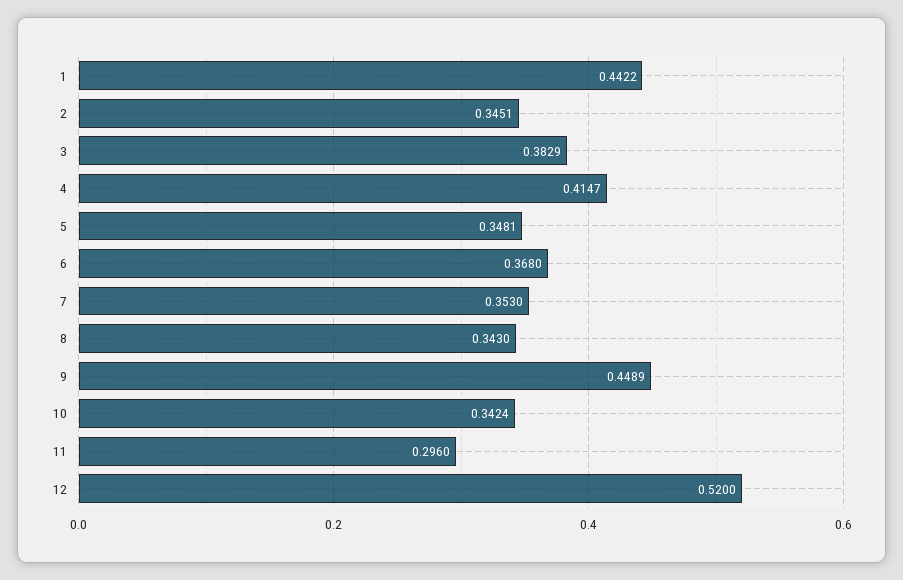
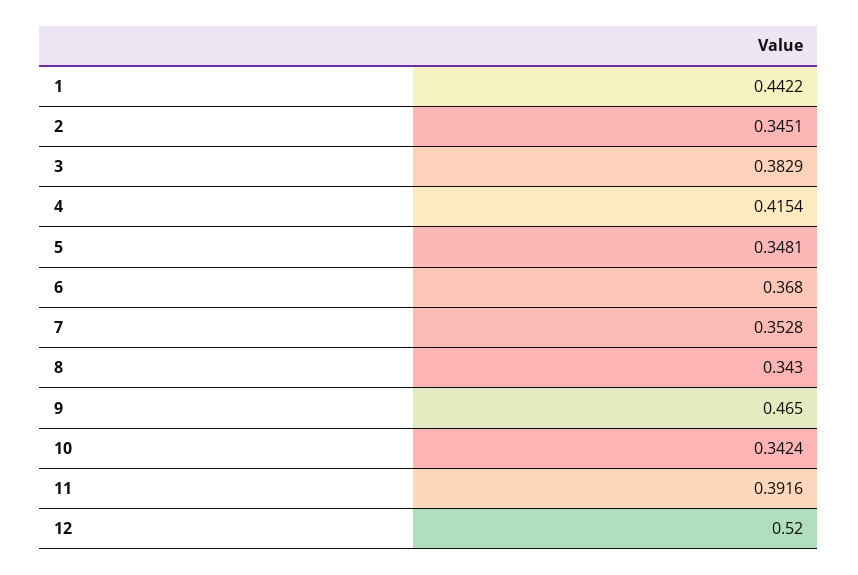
  {
    "1": 0.4422,
    "2": 0.3451,
    "3": 0.3829,
-   "4": 0.4147,
+   "4": 0.4154,
    "5": 0.3481,
    "6": 0.368,
-   "7": 0.353,
+   "7": 0.3528,
    "8": 0.343,
-   "9": 0.4489,
+   "9": 0.465,
    "10": 0.3424,
-   "11": 0.296,
+   "11": 0.3916,
    "12": 0.52
  }

